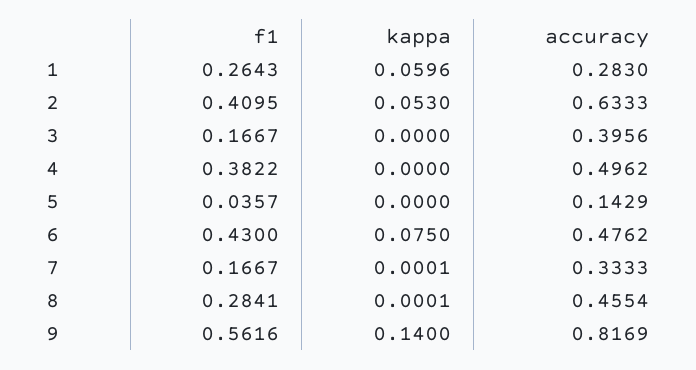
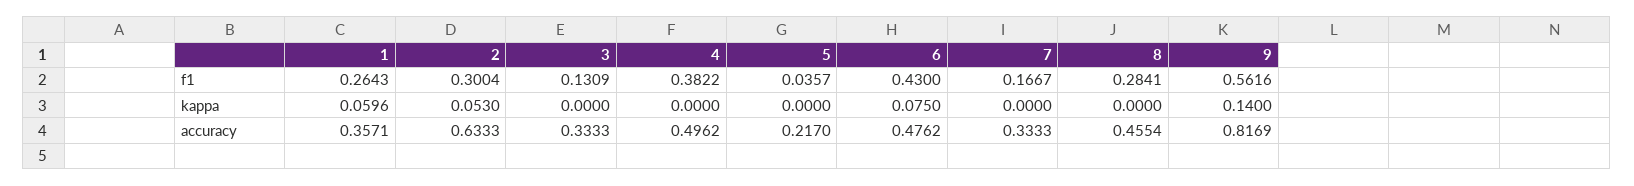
  {
    "f1": {
      "1": 0.2643,
-     "2": 0.4095,
+     "2": 0.3004,
-     "3": 0.1667,
+     "3": 0.1309,
      "4": 0.3822,
      "5": 0.0357,
      "6": 0.43,
      "7": 0.1667,
      "8": 0.2841,
      "9": 0.5616
    },
    "kappa": {
      "1": 0.0596,
      "2": 0.053,
      "3": 0,
      "4": 0,
      "5": 0,
      "6": 0.075,
-     "7": 0.0001,
+     "7": 0,
-     "8": 0.0001,
+     "8": 0,
      "9": 0.14
    },
    "accuracy": {
-     "1": 0.283,
+     "1": 0.3571,
      "2": 0.6333,
-     "3": 0.3956,
+     "3": 0.3333,
      "4": 0.4962,
-     "5": 0.1429,
+     "5": 0.217,
      "6": 0.4762,
      "7": 0.3333,
      "8": 0.4554,
      "9": 0.8169
    }
  }

